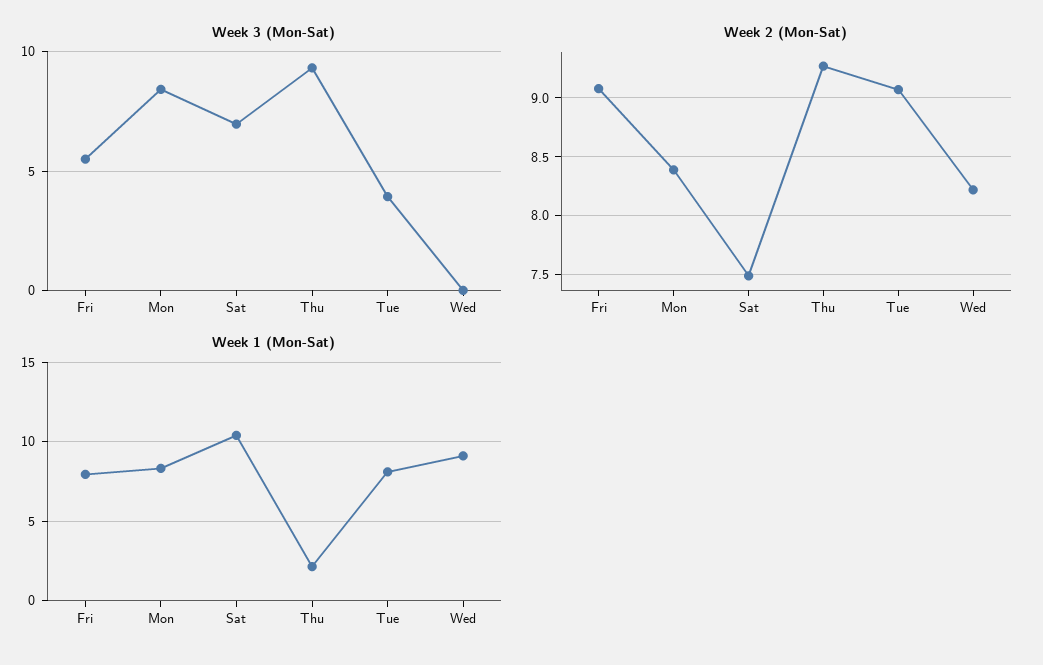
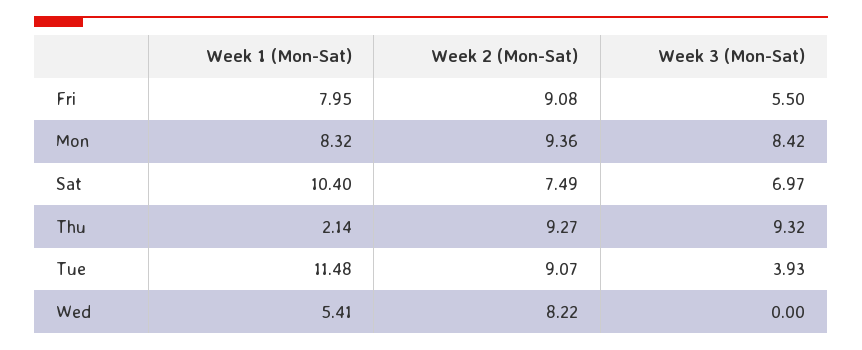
  {
    "Week 3 (Mon-Sat)": {
      "Fri": 5.5,
      "Mon": 8.42,
      "Sat": 6.97,
      "Thu": 9.32,
      "Tue": 3.93,
      "Wed": 0
    },
    "Week 2 (Mon-Sat)": {
      "Fri": 9.08,
-     "Mon": 8.4,
+     "Mon": 9.36,
      "Sat": 7.49,
      "Thu": 9.27,
      "Tue": 9.07,
      "Wed": 8.22
    },
    "Week 1 (Mon-Sat)": {
      "Fri": 7.95,
      "Mon": 8.32,
      "Sat": 10.4,
      "Thu": 2.14,
-     "Tue": 8,
+     "Tue": 11.48,
-     "Wed": 9
+     "Wed": 5.41
    }
  }

